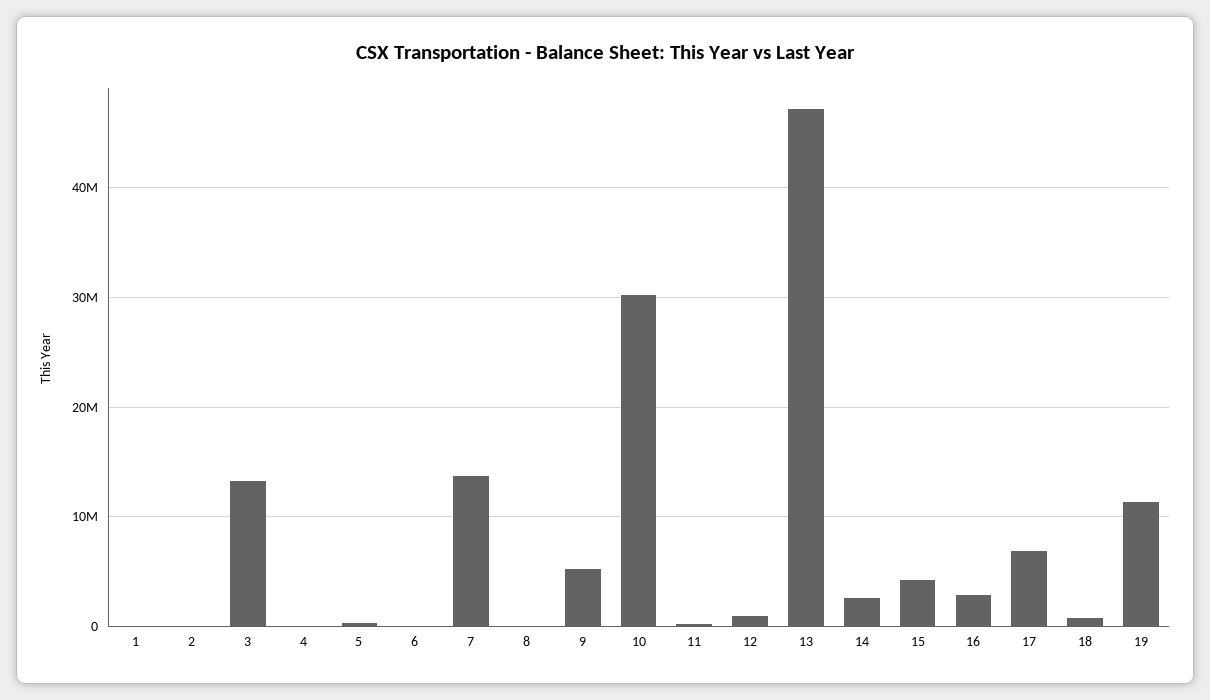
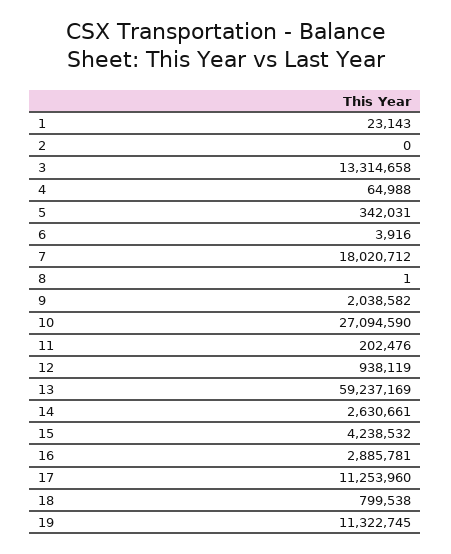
  {
    "1": 23143,
    "2": 0,
    "3": 13314658,
    "4": 64988,
    "5": 342031,
    "6": 3916,
-   "7": 14000000,
+   "7": 18020712,
    "8": 1,
-   "9": 5000000,
+   "9": 2038582,
-   "10": 30000000,
+   "10": 27094590,
    "11": 202476,
    "12": 938119,
-   "13": 47000000,
+   "13": 59237169,
    "14": 2630661,
    "15": 4238532,
    "16": 2885781,
-   "17": 7000000,
+   "17": 11253960,
    "18": 799538,
    "19": 11322745
  }

